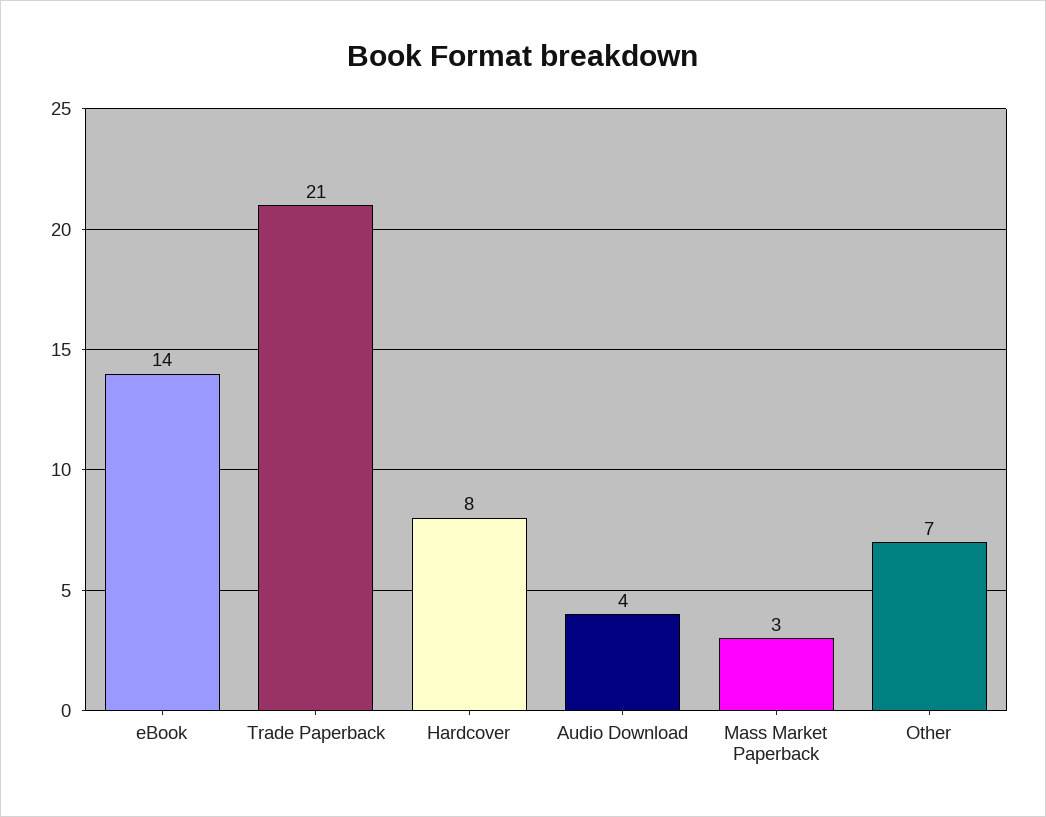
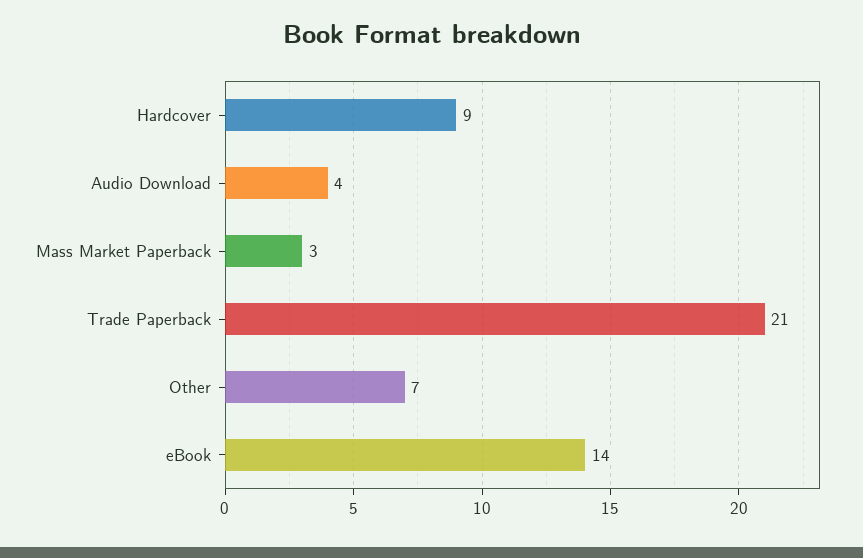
  {
    "eBook": 14,
    "Trade Paperback": 21,
-   "Hardcover": 8,
+   "Hardcover": 9,
    "Audio Download": 4,
    "Mass Market Paperback": 3,
    "Other": 7
  }

